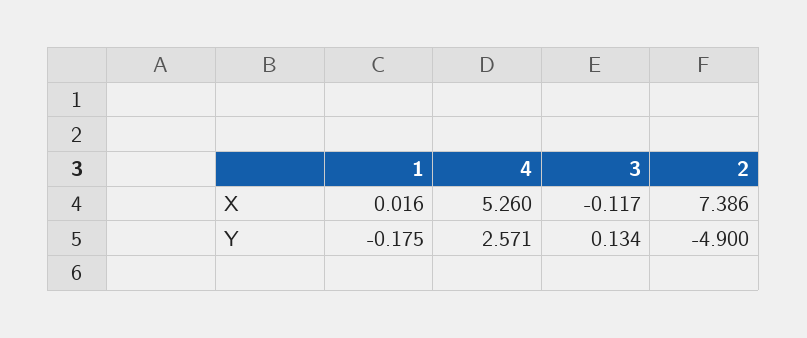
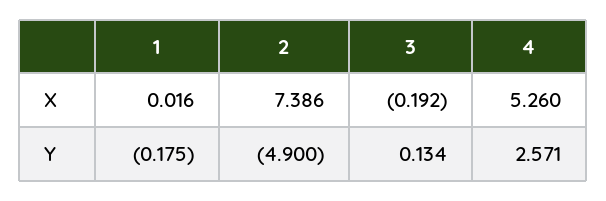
  {
    "1": {
      "X": 0.016,
      "Y": -0.175
    },
    "4": {
      "X": 5.26,
      "Y": 2.571
    },
    "3": {
-     "X": -0.117,
+     "X": -0.192,
      "Y": 0.134
    },
    "2": {
      "X": 7.386,
      "Y": -4.9
    }
  }

